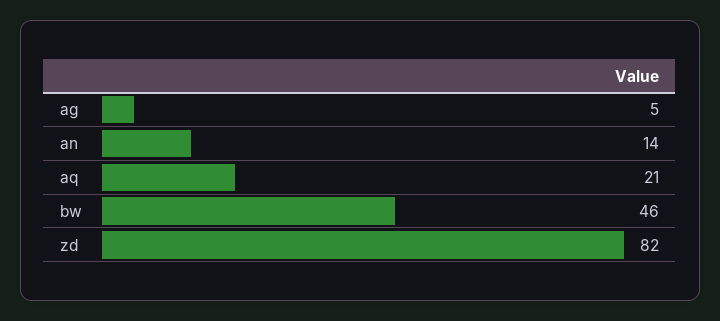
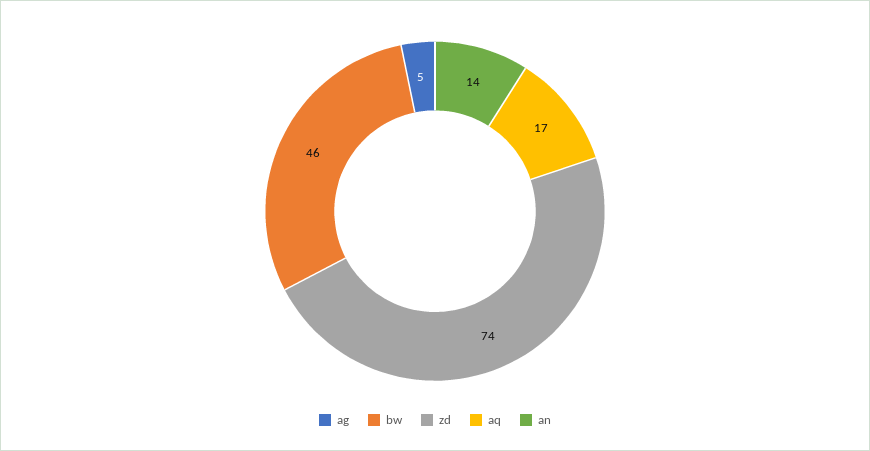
  {
    "ag": 5,
    "an": 14,
-   "aq": 21,
+   "aq": 17,
    "bw": 46,
-   "zd": 82
+   "zd": 74
  }

